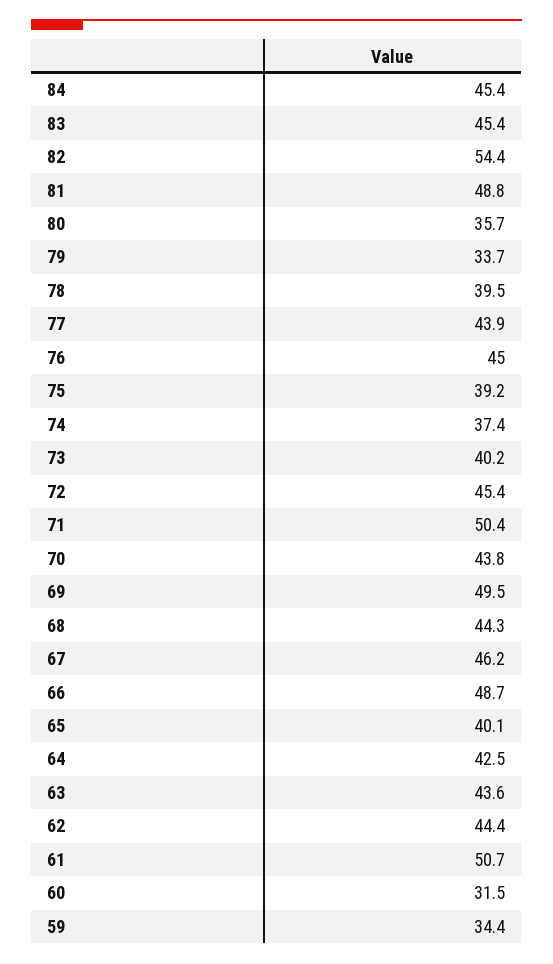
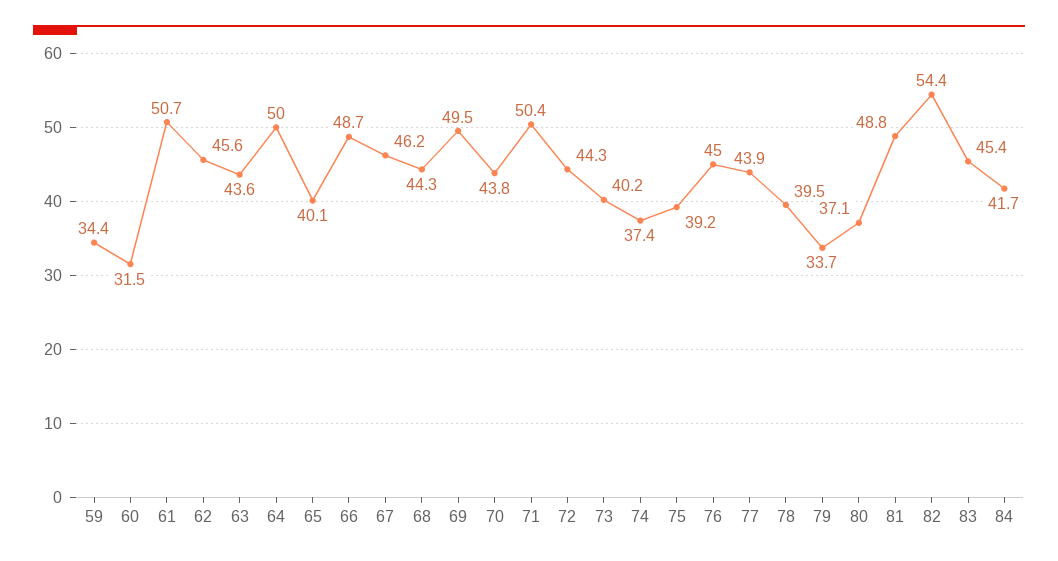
  {
-   "84": 45.4,
+   "84": 41.7,
    "83": 45.4,
    "82": 54.4,
    "81": 48.8,
-   "80": 35.7,
+   "80": 37.1,
    "79": 33.7,
    "78": 39.5,
    "77": 43.9,
    "76": 45,
    "75": 39.2,
    "74": 37.4,
    "73": 40.2,
-   "72": 45.4,
+   "72": 44.3,
    "71": 50.4,
    "70": 43.8,
    "69": 49.5,
    "68": 44.3,
    "67": 46.2,
    "66": 48.7,
    "65": 40.1,
-   "64": 42.5,
+   "64": 50,
    "63": 43.6,
-   "62": 44.4,
+   "62": 45.6,
    "61": 50.7,
    "60": 31.5,
    "59": 34.4
  }

